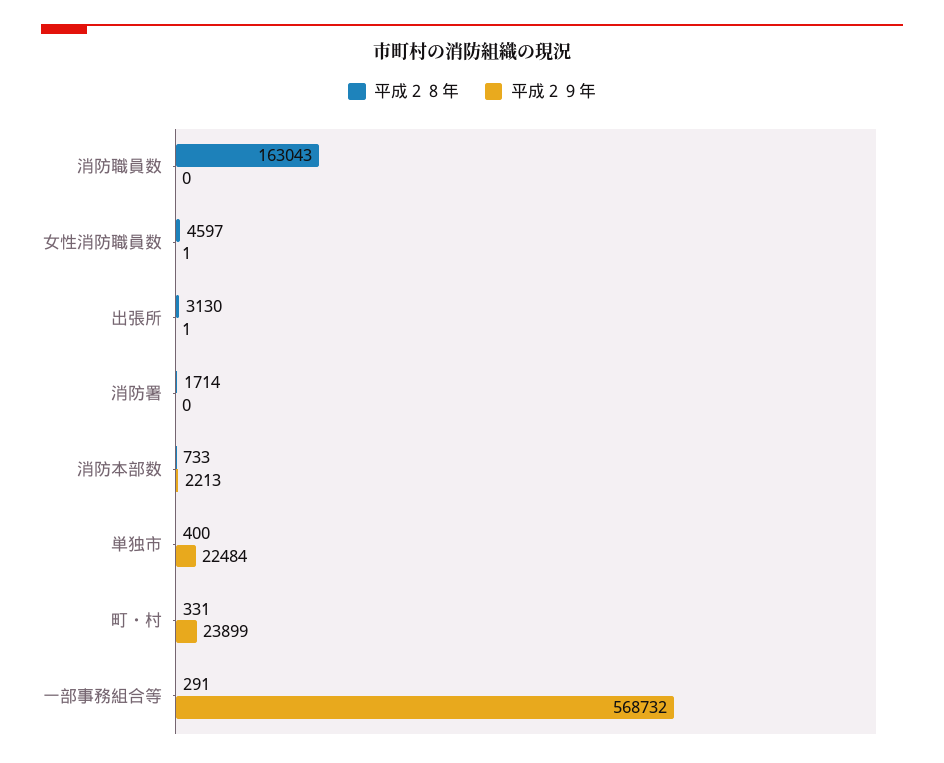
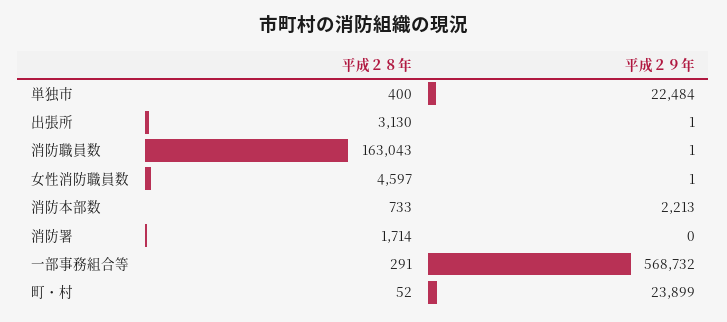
  {
    "平成２８年": {
      "消防職員数": 163043,
      "女性消防職員数": 4597,
      "出張所": 3130,
      "消防署": 1714,
      "消防本部数": 733,
      "単独市": 400,
-     "町・村": 331,
+     "町・村": 52,
      "一部事務組合等": 291
    },
    "平成２９年": {
-     "消防職員数": 0,
+     "消防職員数": 1,
      "女性消防職員数": 1,
      "出張所": 1,
      "消防署": 0,
      "消防本部数": 2213,
      "単独市": 22484,
      "町・村": 23899,
      "一部事務組合等": 568732
    }
  }

